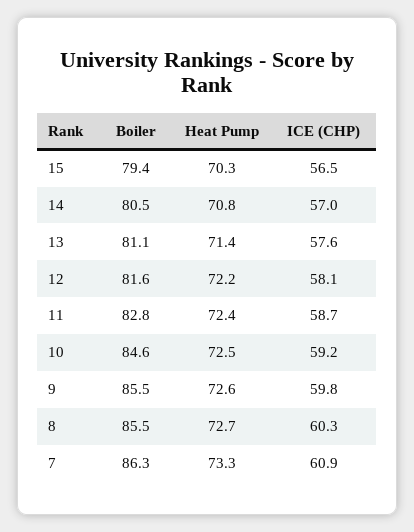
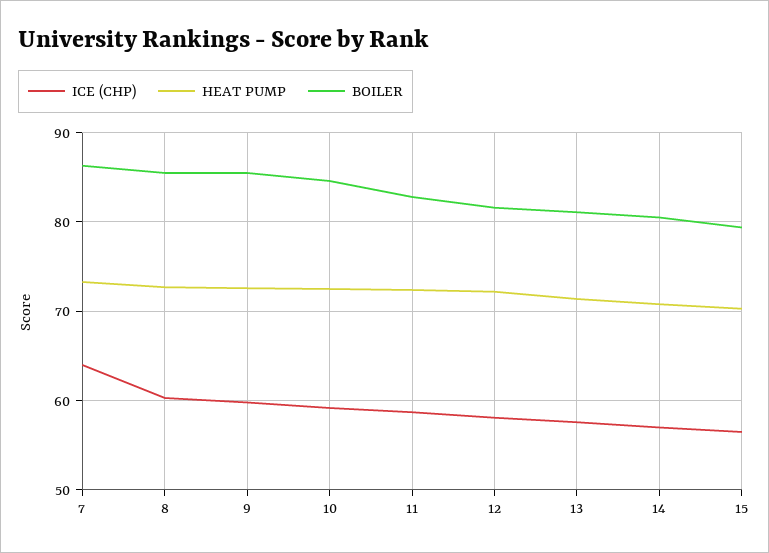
  {
    "Boiler": {
      "15": 79.4,
      "14": 80.5,
      "13": 81.1,
      "12": 81.6,
      "11": 82.8,
      "10": 84.6,
      "9": 85.5,
      "8": 85.5,
      "7": 86.3
    },
    "Heat Pump": {
      "15": 70.3,
      "14": 70.8,
      "13": 71.4,
      "12": 72.2,
      "11": 72.4,
      "10": 72.5,
      "9": 72.6,
      "8": 72.7,
      "7": 73.3
    },
    "ICE (CHP)": {
      "15": 56.5,
      "14": 57,
      "13": 57.6,
      "12": 58.1,
      "11": 58.7,
      "10": 59.2,
      "9": 59.8,
      "8": 60.3,
-     "7": 60.9
+     "7": 64
    }
  }

